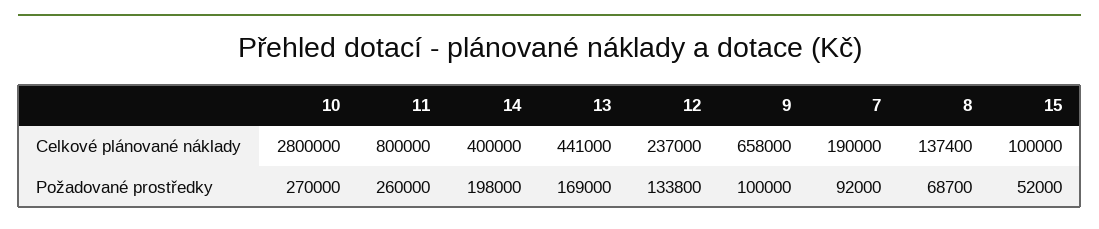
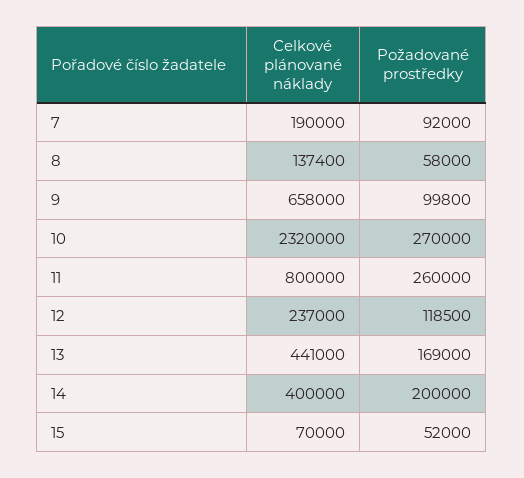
  {
    "10": {
-     "Celkové plánované náklady": 2800000,
+     "Celkové plánované náklady": 2320000,
      "Požadované prostředky": 270000
    },
    "11": {
      "Celkové plánované náklady": 800000,
      "Požadované prostředky": 260000
    },
    "14": {
      "Celkové plánované náklady": 400000,
-     "Požadované prostředky": 198000
+     "Požadované prostředky": 200000
    },
    "13": {
      "Celkové plánované náklady": 441000,
      "Požadované prostředky": 169000
    },
    "12": {
      "Celkové plánované náklady": 237000,
-     "Požadované prostředky": 133800
+     "Požadované prostředky": 118500
    },
    "9": {
      "Celkové plánované náklady": 658000,
-     "Požadované prostředky": 100000
+     "Požadované prostředky": 99800
    },
    "7": {
      "Celkové plánované náklady": 190000,
      "Požadované prostředky": 92000
    },
    "8": {
      "Celkové plánované náklady": 137400,
-     "Požadované prostředky": 68700
+     "Požadované prostředky": 58000
    },
    "15": {
-     "Celkové plánované náklady": 100000,
+     "Celkové plánované náklady": 70000,
      "Požadované prostředky": 52000
    }
  }

